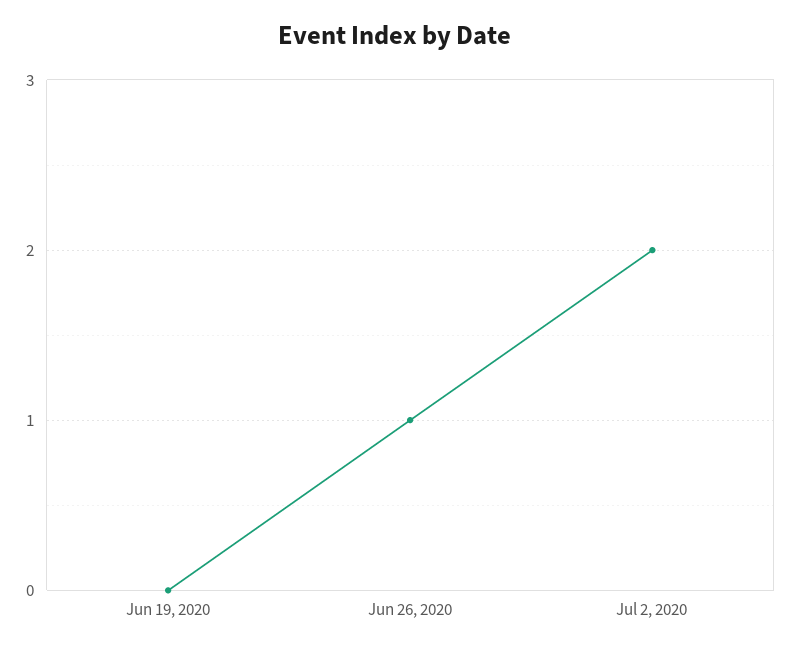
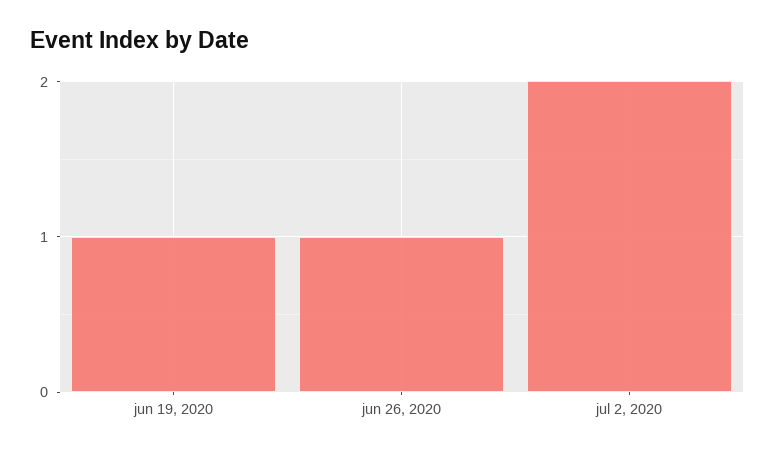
  {
-   "Jun 19, 2020": 0,
+   "Jun 19, 2020": 1,
    "Jun 26, 2020": 1,
    "Jul 2, 2020": 2
  }

